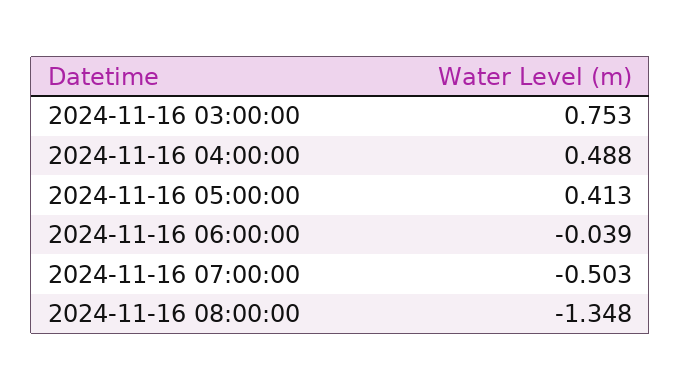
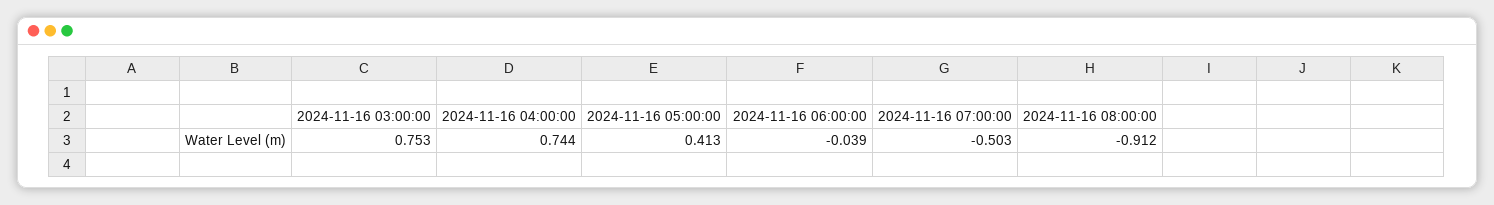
  {
    "2024-11-16 03:00:00": 0.753,
-   "2024-11-16 04:00:00": 0.488,
+   "2024-11-16 04:00:00": 0.744,
    "2024-11-16 05:00:00": 0.413,
    "2024-11-16 06:00:00": -0.039,
    "2024-11-16 07:00:00": -0.503,
-   "2024-11-16 08:00:00": -1.348
+   "2024-11-16 08:00:00": -0.912
  }

